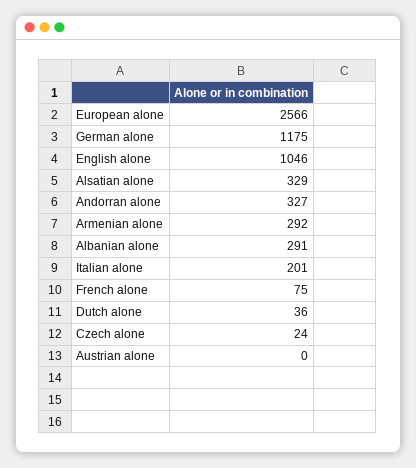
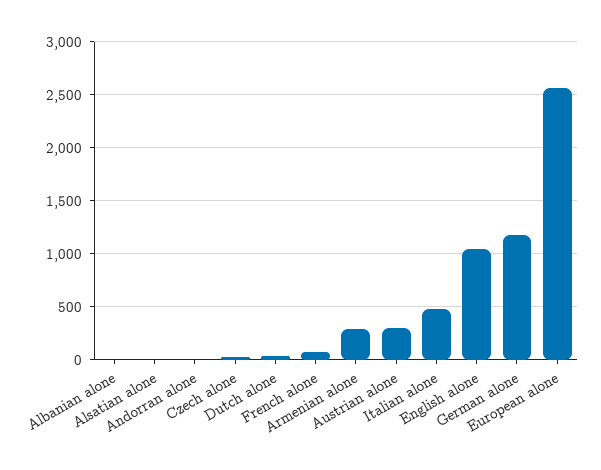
  {
    "European alone": 2566,
    "German alone": 1175,
    "English alone": 1046,
-   "Alsatian alone": 329,
+   "Alsatian alone": 0,
-   "Andorran alone": 327,
+   "Andorran alone": 0,
    "Armenian alone": 292,
-   "Albanian alone": 291,
+   "Albanian alone": 0,
-   "Italian alone": 201,
+   "Italian alone": 500,
    "French alone": 75,
    "Dutch alone": 36,
    "Czech alone": 24,
-   "Austrian alone": 0
+   "Austrian alone": 300
  }

